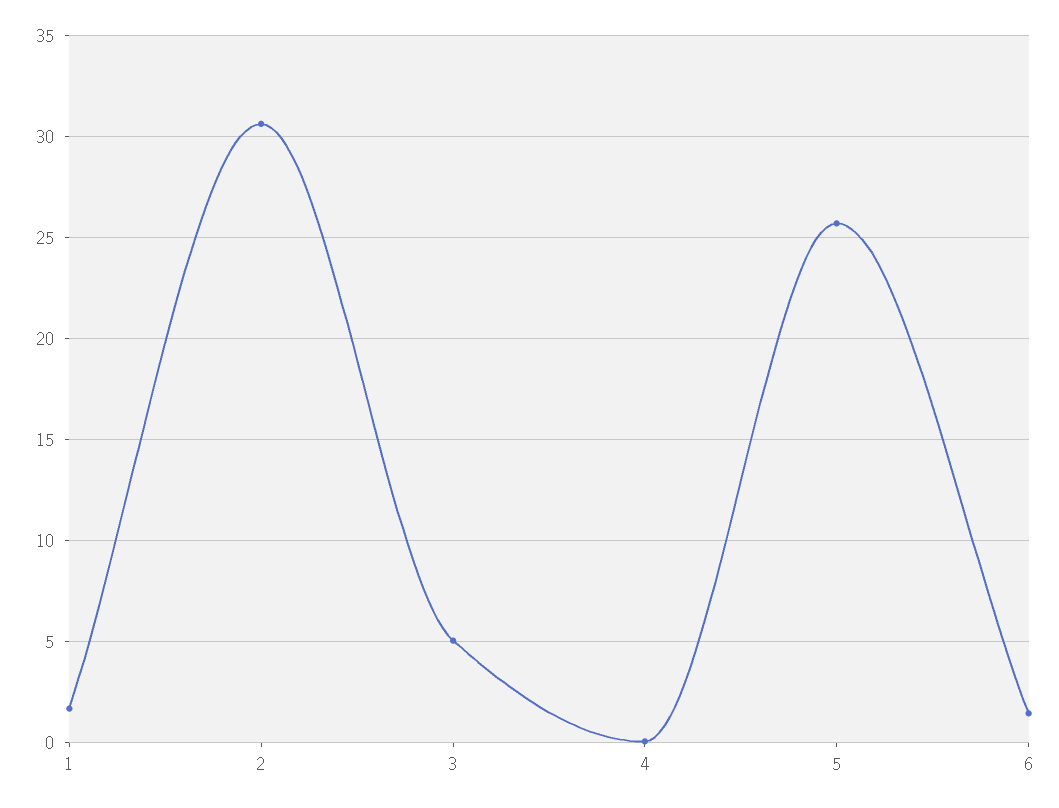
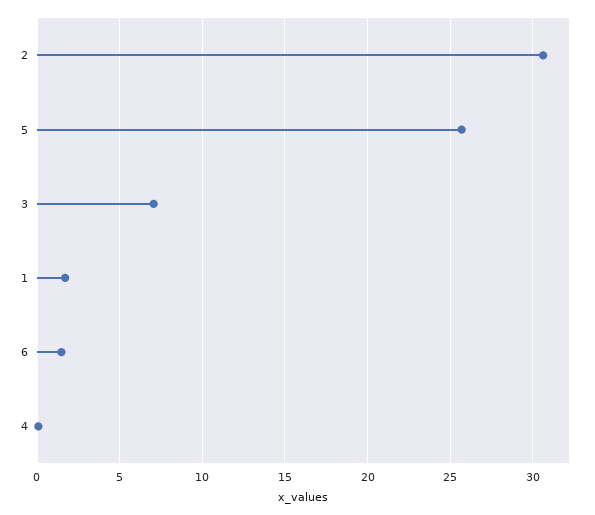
  {
    "1": 1.5,
    "2": 30.5,
-   "3": 5,
+   "3": 7,
    "4": 0,
    "5": 25.5,
    "6": 1.5
  }

